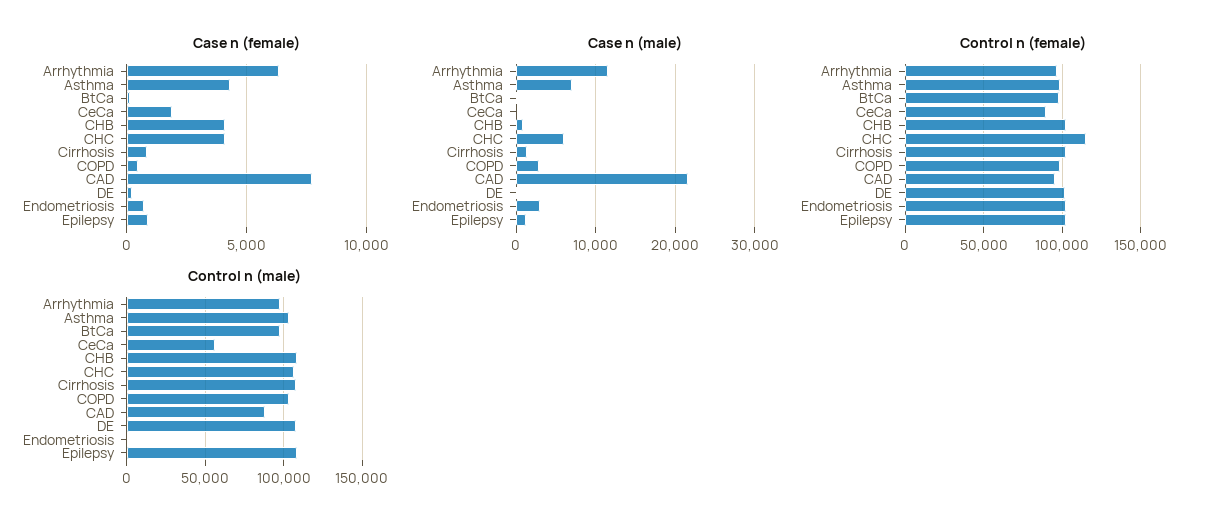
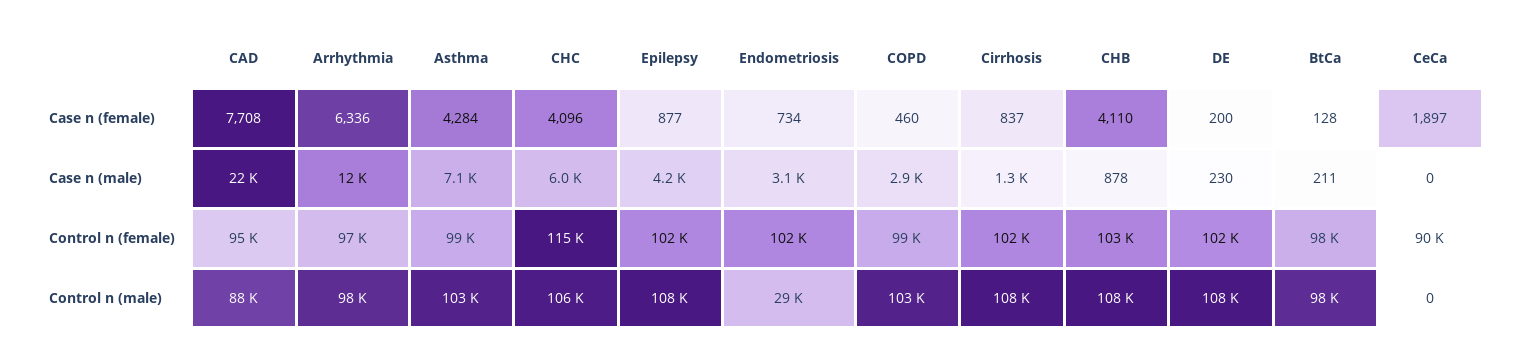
  {
    "Case n (female)": {
      "Arrhythmia": 6336,
      "Asthma": 4284,
      "BtCa": 128,
      "CeCa": 1897,
      "CHB": 4110,
      "CHC": 4096,
      "Cirrhosis": 837,
      "COPD": 460,
      "CAD": 7708,
      "DE": 200,
      "Endometriosis": 734,
      "Epilepsy": 877
    },
    "Case n (male)": {
      "Arrhythmia": 12000,
      "Asthma": 7100,
      "BtCa": 211,
      "CeCa": 0,
      "CHB": 878,
      "CHC": 6000,
      "Cirrhosis": 1300,
      "COPD": 2900,
      "CAD": 22000,
      "DE": 230,
      "Endometriosis": 3100,
-     "Epilepsy": 1000
+     "Epilepsy": 4200
    },
    "Control n (female)": {
      "Arrhythmia": 97000,
      "Asthma": 99000,
      "BtCa": 98000,
      "CeCa": 90000,
      "CHB": 103000,
      "CHC": 115000,
      "Cirrhosis": 102000,
      "COPD": 99000,
      "CAD": 95000,
      "DE": 102000,
      "Endometriosis": 102000,
      "Epilepsy": 102000
    },
    "Control n (male)": {
      "Arrhythmia": 98000,
      "Asthma": 103000,
      "BtCa": 98000,
-     "CeCa": 55000,
+     "CeCa": 0,
      "CHB": 108000,
      "CHC": 106000,
      "Cirrhosis": 108000,
      "COPD": 103000,
      "CAD": 88000,
      "DE": 108000,
-     "Endometriosis": 0,
+     "Endometriosis": 29000,
      "Epilepsy": 108000
    }
  }

